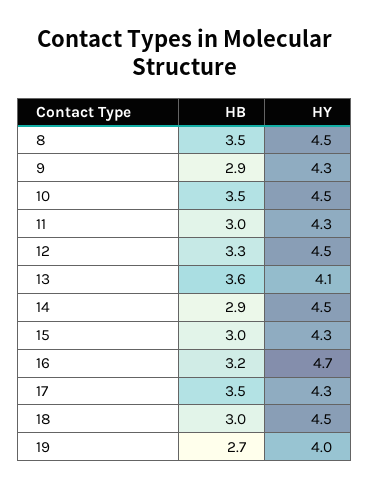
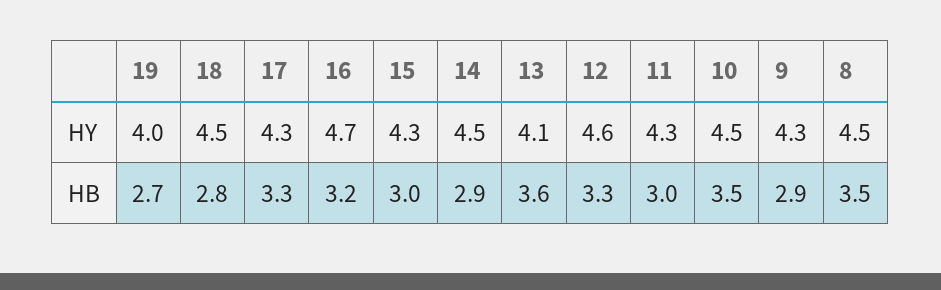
  {
    "HB": {
      "8": 3.5,
      "9": 2.9,
      "10": 3.5,
      "11": 3,
      "12": 3.3,
      "13": 3.6,
      "14": 2.9,
      "15": 3,
      "16": 3.2,
-     "17": 3.5,
+     "17": 3.3,
-     "18": 3,
+     "18": 2.8,
      "19": 2.7
    },
    "HY": {
      "8": 4.5,
      "9": 4.3,
      "10": 4.5,
      "11": 4.3,
-     "12": 4.5,
+     "12": 4.6,
      "13": 4.1,
      "14": 4.5,
      "15": 4.3,
      "16": 4.7,
      "17": 4.3,
      "18": 4.5,
      "19": 4
    }
  }

